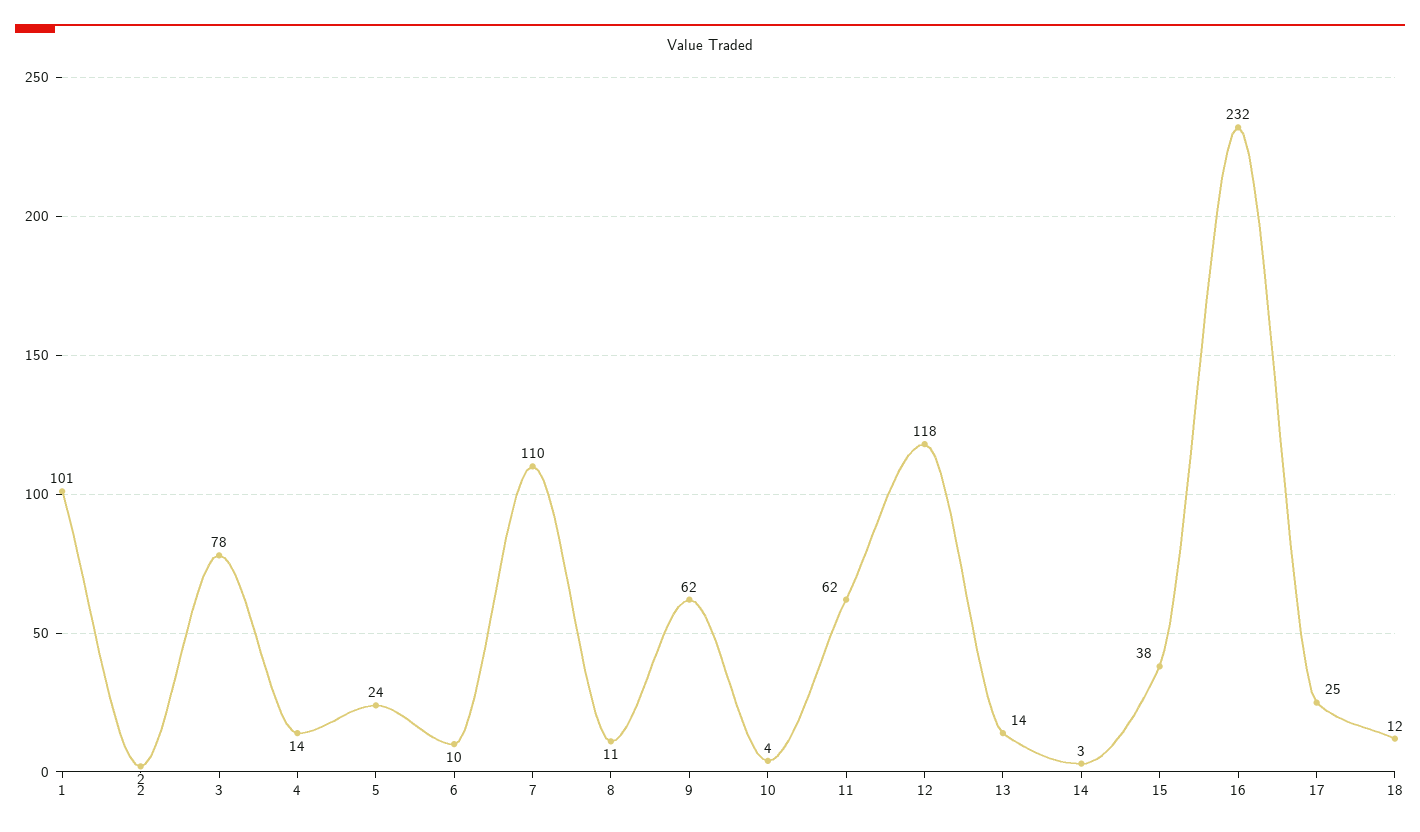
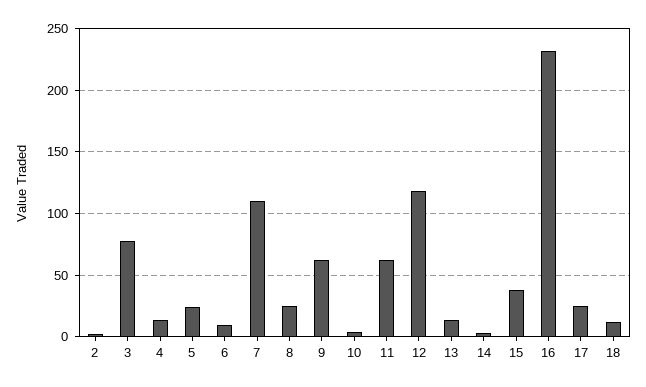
  {
-   "1": 101,
    "2": 2,
    "3": 78,
    "4": 14,
    "5": 24,
    "6": 10,
    "7": 110,
-   "8": 11,
+   "8": 25,
    "9": 62,
    "10": 4,
    "11": 62,
    "12": 118,
    "13": 14,
    "14": 3,
    "15": 38,
    "16": 232,
    "17": 25,
    "18": 12
  }

